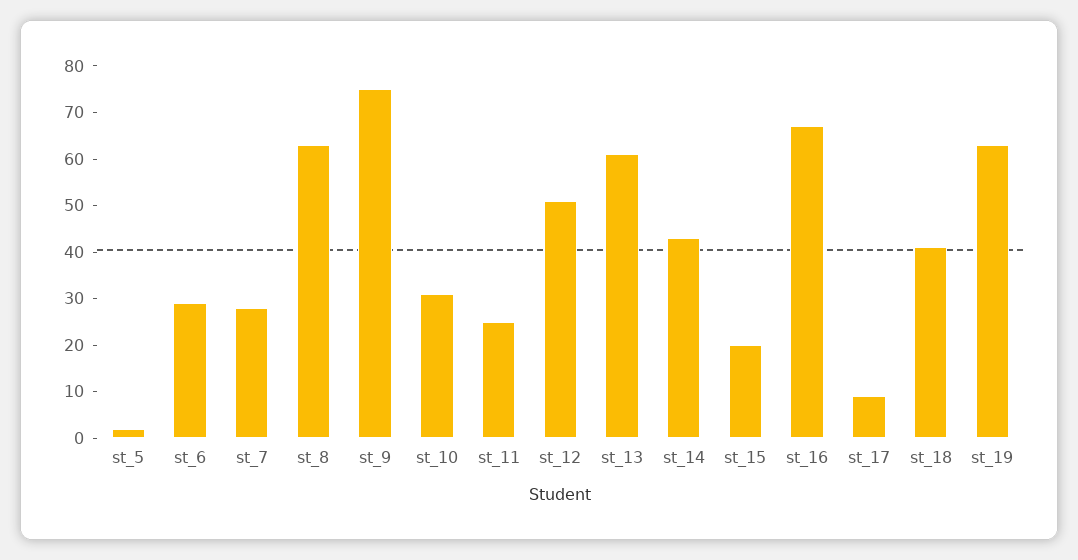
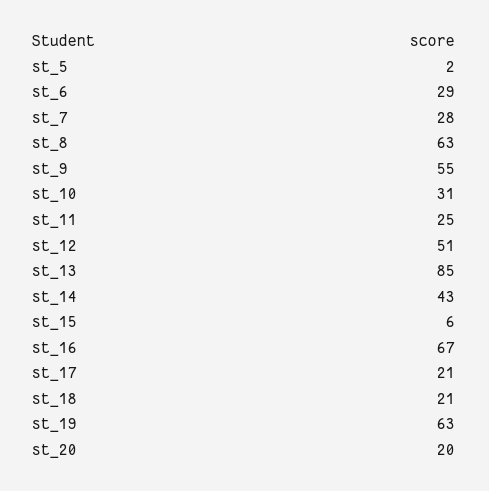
  {
    "st_5": 2,
    "st_6": 29,
    "st_7": 28,
    "st_8": 63,
-   "st_9": 75,
+   "st_9": 55,
    "st_10": 31,
    "st_11": 25,
    "st_12": 51,
-   "st_13": 60,
+   "st_13": 85,
    "st_14": 43,
-   "st_15": 20,
+   "st_15": 6,
    "st_16": 67,
-   "st_17": 10,
+   "st_17": 21,
-   "st_18": 40,
+   "st_18": 21,
-   "st_19": 63
+   "st_19": 63,
+   "st_20": 20
  }

